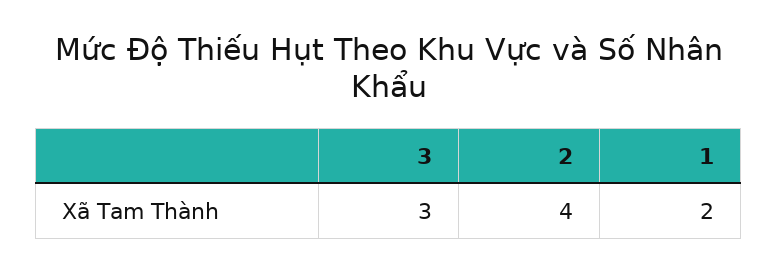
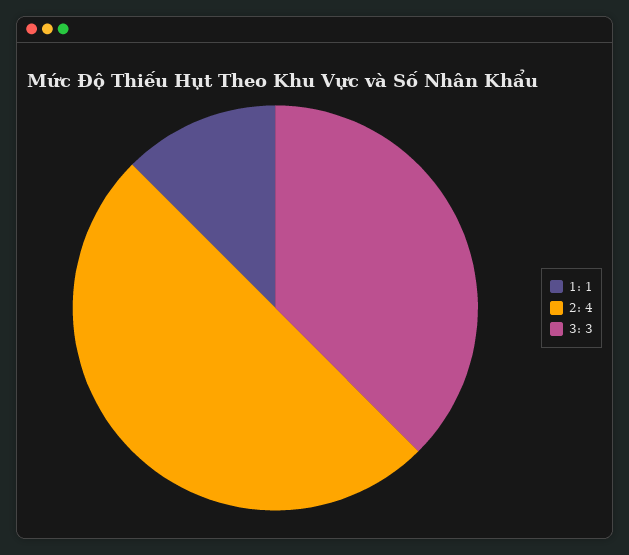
  {
    "3": 3,
    "2": 4,
-   "1": 2
+   "1": 1
  }

